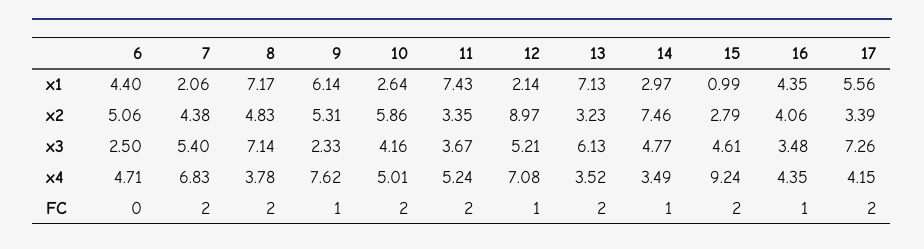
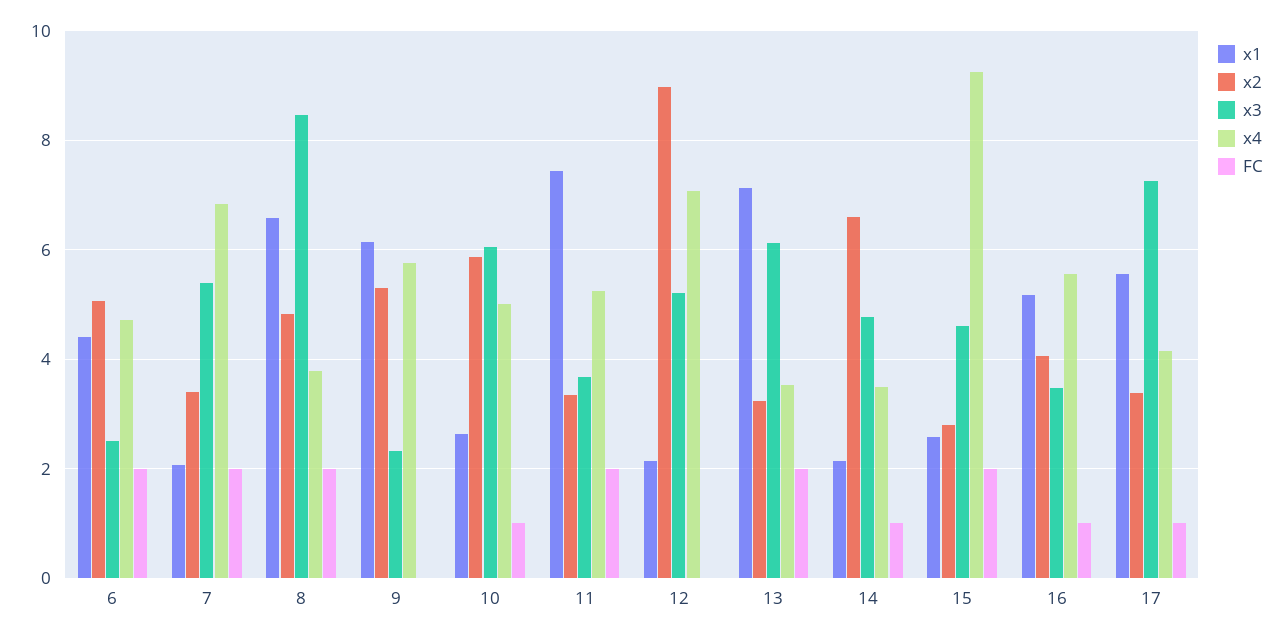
  {
    "x1": {
      "6": 4.4,
      "7": 2.06,
-     "8": 7.17,
+     "8": 6.6,
      "9": 6.14,
      "10": 2.64,
      "11": 7.43,
      "12": 2.14,
      "13": 7.13,
-     "14": 2.97,
+     "14": 2.2,
-     "15": 0.99,
+     "15": 2.6,
-     "16": 4.35,
+     "16": 5.2,
      "17": 5.56
    },
    "x2": {
      "6": 5.06,
-     "7": 4.38,
+     "7": 3.4,
      "8": 4.83,
      "9": 5.31,
      "10": 5.86,
      "11": 3.35,
      "12": 8.97,
      "13": 3.23,
-     "14": 7.46,
+     "14": 6.6,
      "15": 2.79,
      "16": 4.06,
      "17": 3.39
    },
    "x3": {
      "6": 2.5,
      "7": 5.4,
-     "8": 7.14,
+     "8": 8.4,
      "9": 2.33,
-     "10": 4.16,
+     "10": 6,
      "11": 3.67,
      "12": 5.21,
      "13": 6.13,
      "14": 4.77,
      "15": 4.61,
      "16": 3.48,
      "17": 7.26
    },
    "x4": {
      "6": 4.71,
      "7": 6.83,
      "8": 3.78,
-     "9": 7.62,
+     "9": 5.8,
      "10": 5.01,
      "11": 5.24,
      "12": 7.08,
      "13": 3.52,
      "14": 3.49,
      "15": 9.24,
-     "16": 4.35,
+     "16": 5.6,
      "17": 4.15
    },
    "FC": {
-     "6": 0,
+     "6": 2,
      "7": 2,
      "8": 2,
-     "9": 1,
+     "9": 0,
-     "10": 2,
+     "10": 1,
      "11": 2,
-     "12": 1,
+     "12": 0,
      "13": 2,
      "14": 1,
      "15": 2,
      "16": 1,
-     "17": 2
+     "17": 1
    }
  }

